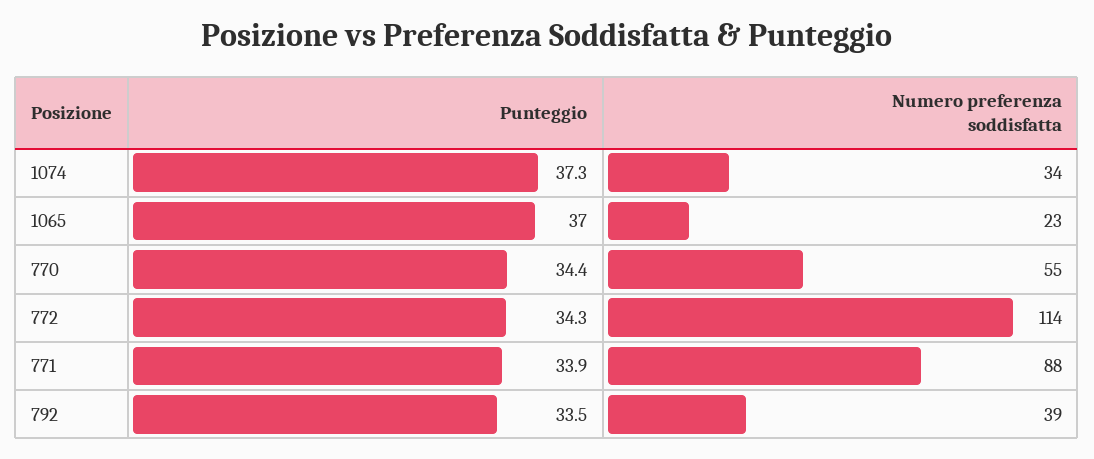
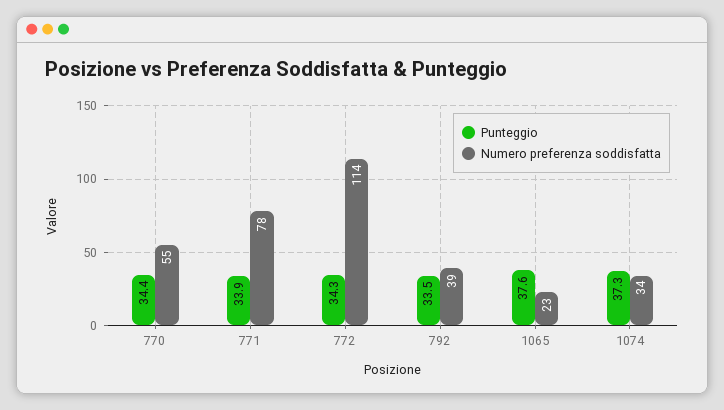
  {
    "Punteggio": {
      "1074": 37.3,
-     "1065": 37,
+     "1065": 37.6,
      "770": 34.4,
      "772": 34.3,
      "771": 33.9,
      "792": 33.5
    },
    "Numero preferenza soddisfatta": {
      "1074": 34,
      "1065": 23,
      "770": 55,
      "772": 114,
-     "771": 88,
+     "771": 78,
      "792": 39
    }
  }

